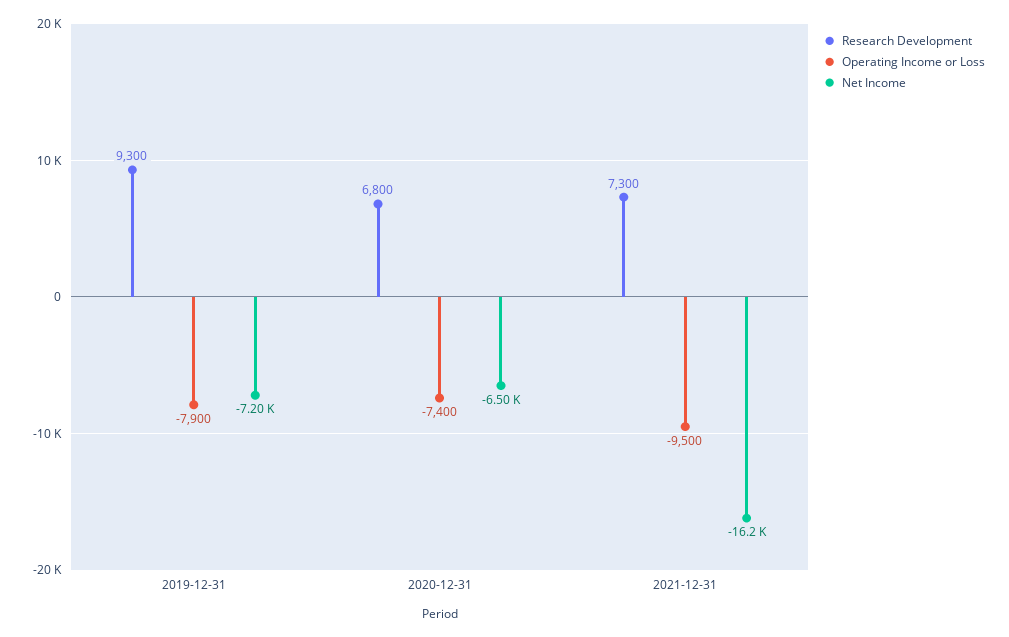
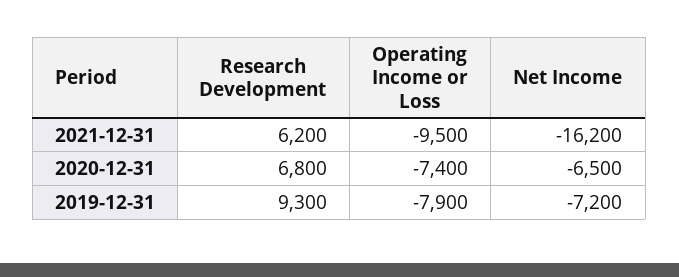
  {
    "Research Development": {
      "2019-12-31": 9300,
      "2020-12-31": 6800,
-     "2021-12-31": 7300
+     "2021-12-31": 6200
    },
    "Operating Income or Loss": {
      "2019-12-31": -7900,
      "2020-12-31": -7400,
      "2021-12-31": -9500
    },
    "Net Income": {
      "2019-12-31": -7200,
      "2020-12-31": -6500,
      "2021-12-31": -16200
    }
  }

